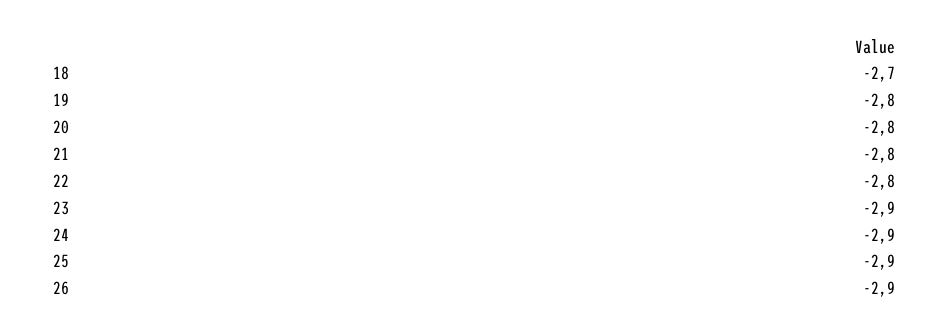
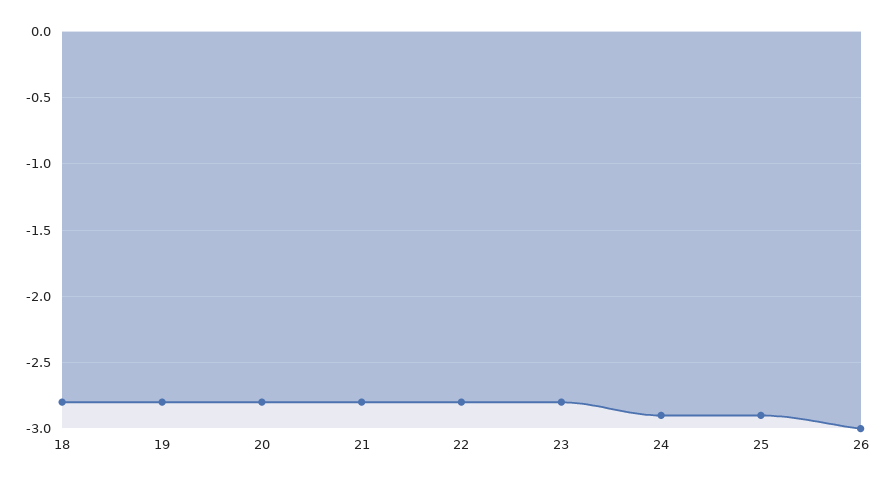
  {
-   "18": -2.7,
+   "18": -2.8,
    "19": -2.8,
    "20": -2.8,
    "21": -2.8,
    "22": -2.8,
-   "23": -2.9,
+   "23": -2.8,
    "24": -2.9,
    "25": -2.9,
-   "26": -2.9
+   "26": -3
  }

